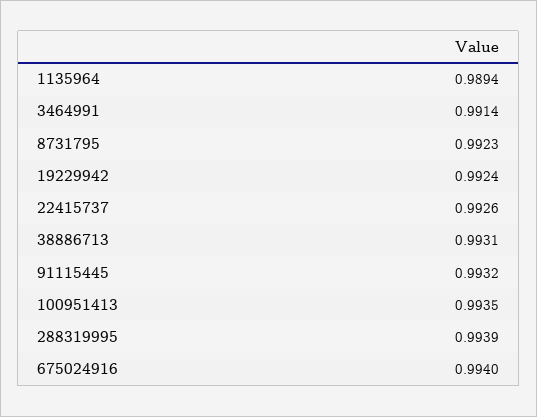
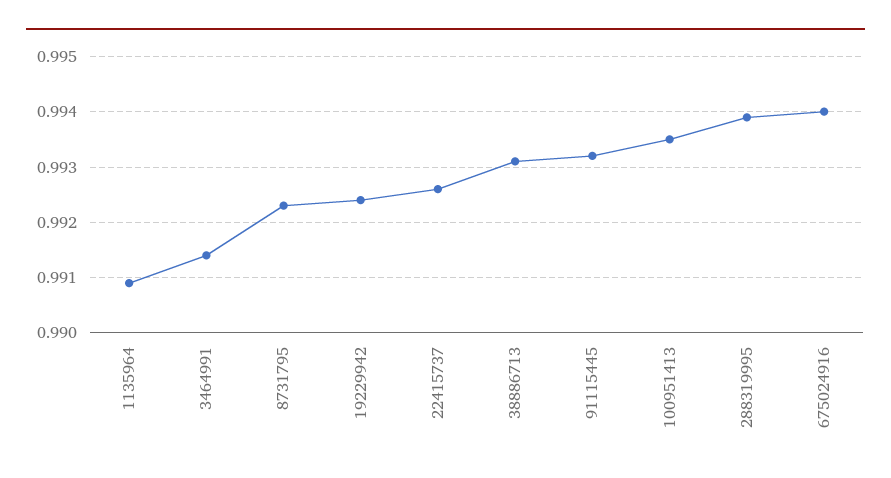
  {
-   "1135964": 0.9894,
+   "1135964": 0.991,
    "3464991": 0.9914,
    "8731795": 0.9923,
    "19229942": 0.9924,
    "22415737": 0.9926,
    "38886713": 0.9931,
    "91115445": 0.9932,
    "100951413": 0.9935,
    "288319995": 0.9939,
    "675024916": 0.994
  }

